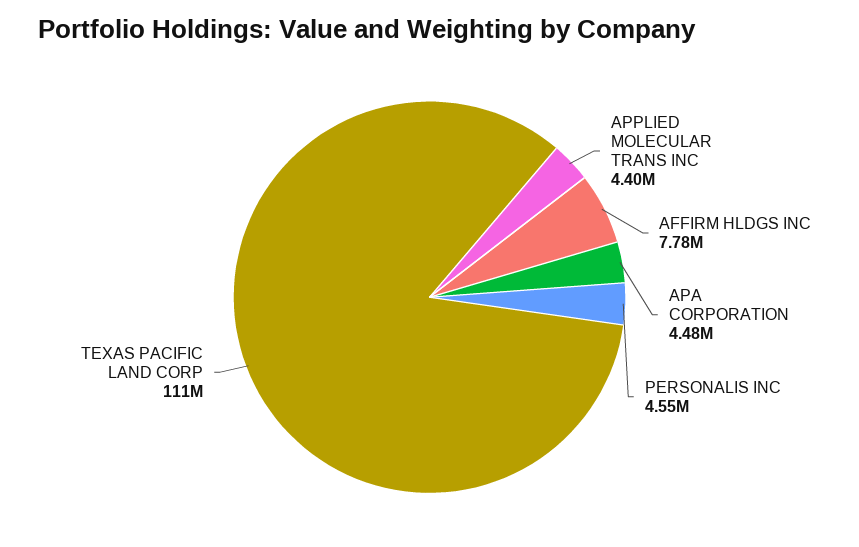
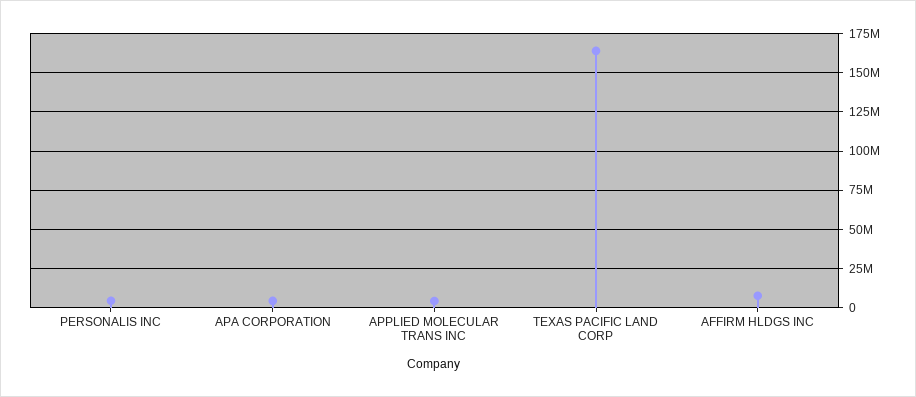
  {
    "APPLIED MOLECULAR TRANS INC": 4400000,
    "AFFIRM HLDGS INC": 7780000,
    "APA CORPORATION": 4480000,
    "PERSONALIS INC": 4550000,
-   "TEXAS PACIFIC LAND CORP": 111000000
+   "TEXAS PACIFIC LAND CORP": 165000000
  }

